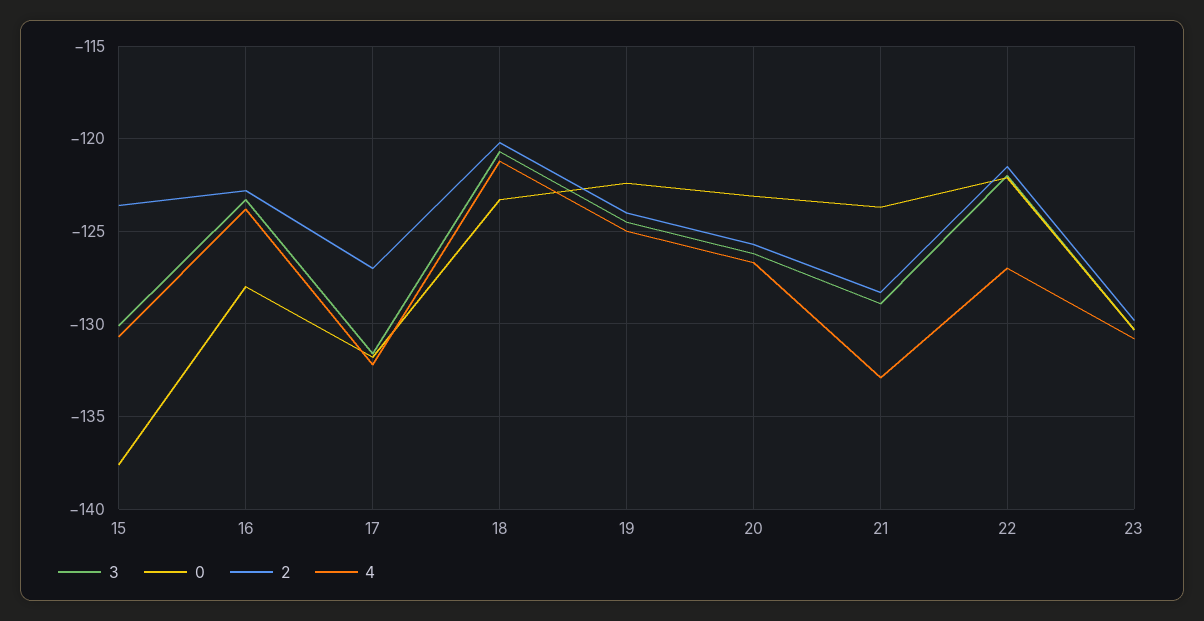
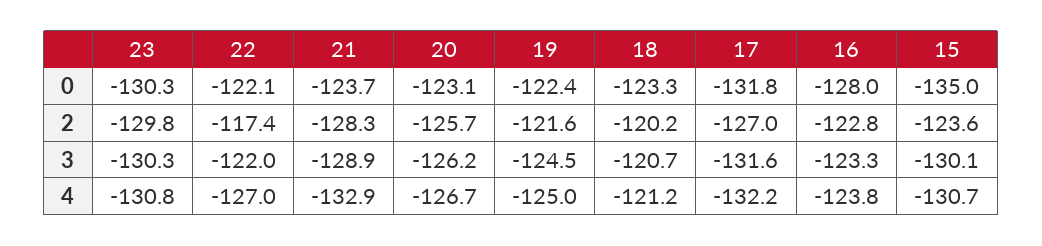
  {
    "3": {
      "15": -130.1,
      "16": -123.3,
      "17": -131.6,
      "18": -120.7,
      "19": -124.5,
      "20": -126.2,
      "21": -128.9,
      "22": -122,
      "23": -130.3
    },
    "0": {
-     "15": -137.5,
+     "15": -135,
      "16": -128,
      "17": -131.8,
      "18": -123.3,
      "19": -122.4,
      "20": -123.1,
      "21": -123.7,
      "22": -122.1,
      "23": -130.3
    },
    "2": {
      "15": -123.6,
      "16": -122.8,
      "17": -127,
      "18": -120.2,
-     "19": -124,
+     "19": -121.6,
      "20": -125.7,
      "21": -128.3,
-     "22": -121.5,
+     "22": -117.4,
      "23": -129.8
    },
    "4": {
      "15": -130.7,
      "16": -123.8,
      "17": -132.2,
      "18": -121.2,
      "19": -125,
      "20": -126.7,
      "21": -132.9,
      "22": -127,
      "23": -130.8
    }
  }

